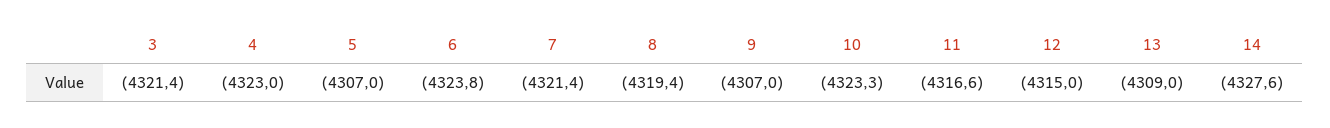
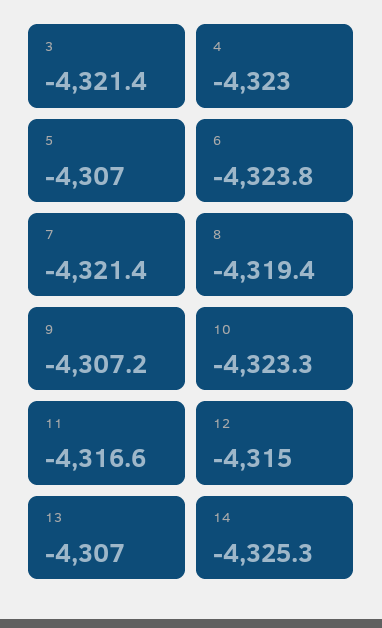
  {
    "3": -4321.4,
    "4": -4323,
    "5": -4307,
    "6": -4323.8,
    "7": -4321.4,
    "8": -4319.4,
-   "9": -4307,
+   "9": -4307.2,
    "10": -4323.3,
    "11": -4316.6,
    "12": -4315,
-   "13": -4309,
+   "13": -4307,
-   "14": -4327.6
+   "14": -4325.3
  }

